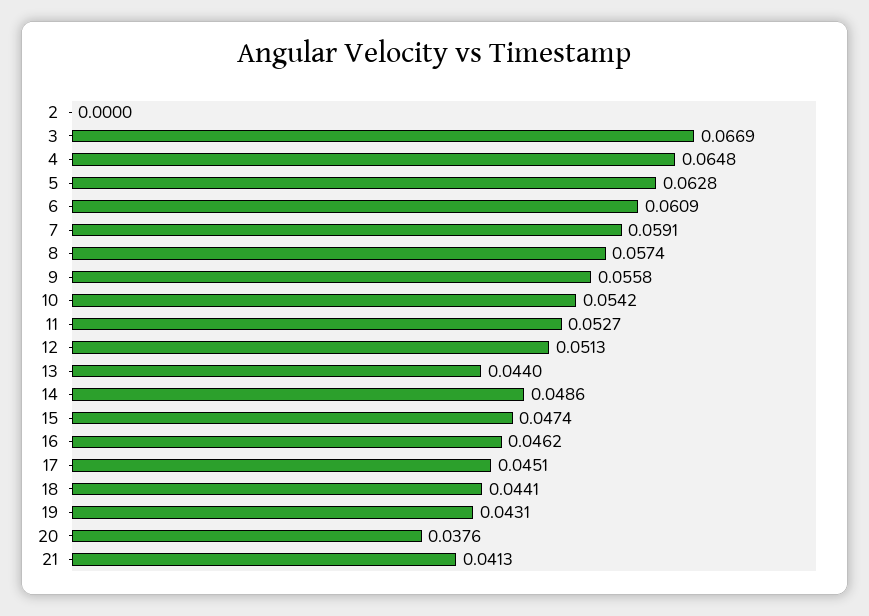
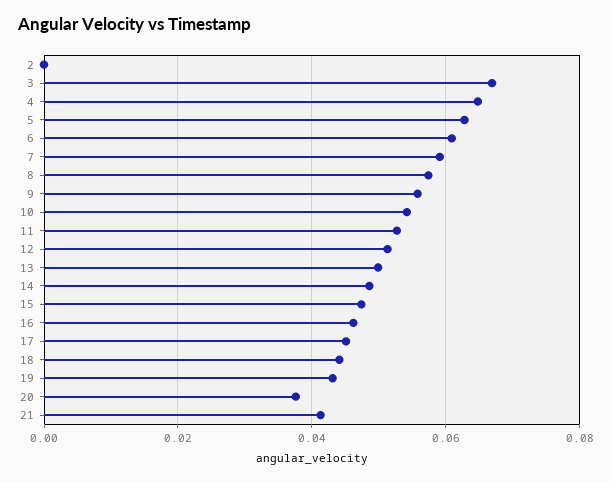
  {
    "2": 0,
    "3": 0.0669,
    "4": 0.0648,
    "5": 0.0628,
    "6": 0.0609,
    "7": 0.0591,
    "8": 0.0574,
    "9": 0.0558,
    "10": 0.0542,
    "11": 0.0527,
    "12": 0.0513,
-   "13": 0.044,
+   "13": 0.05,
    "14": 0.0486,
    "15": 0.0474,
    "16": 0.0462,
    "17": 0.0451,
    "18": 0.0441,
    "19": 0.0431,
    "20": 0.0376,
    "21": 0.0413
  }

